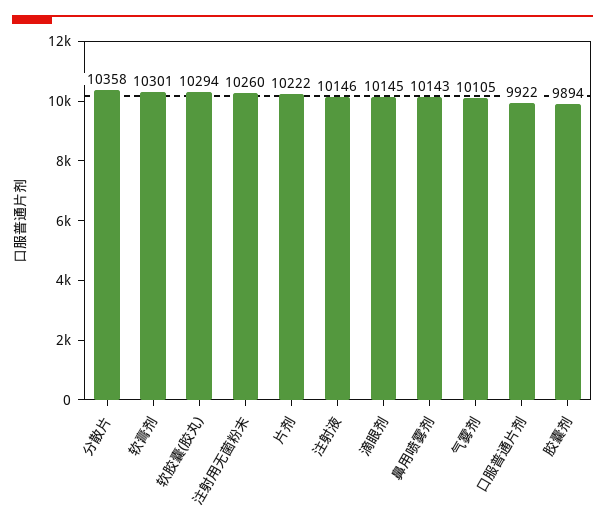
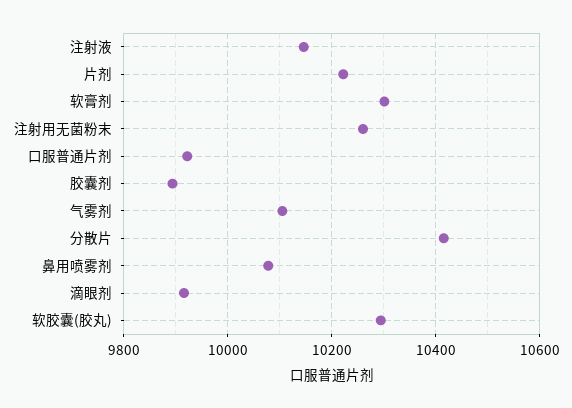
  {
-   "分散片": 10358,
+   "分散片": 10420,
    "软膏剂": 10301,
    "软胶囊(胶丸)": 10294,
    "注射用无菌粉末": 10260,
    "片剂": 10222,
    "注射液": 10146,
-   "滴眼剂": 10145,
+   "滴眼剂": 9920,
-   "鼻用喷雾剂": 10143,
+   "鼻用喷雾剂": 10080,
    "气雾剂": 10105,
    "口服普通片剂": 9922,
    "胶囊剂": 9894
  }

